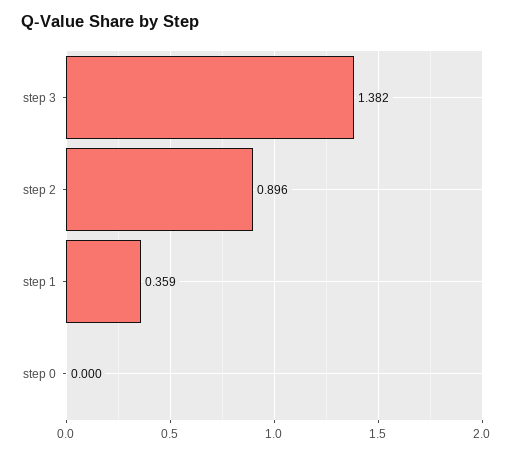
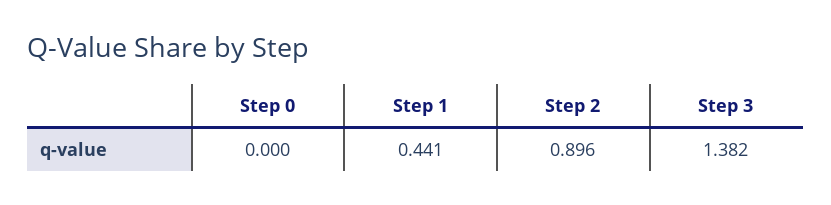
  {
    "step 3": 1.382,
    "step 2": 0.896,
-   "step 1": 0.359,
+   "step 1": 0.441,
    "step 0": 0
  }

